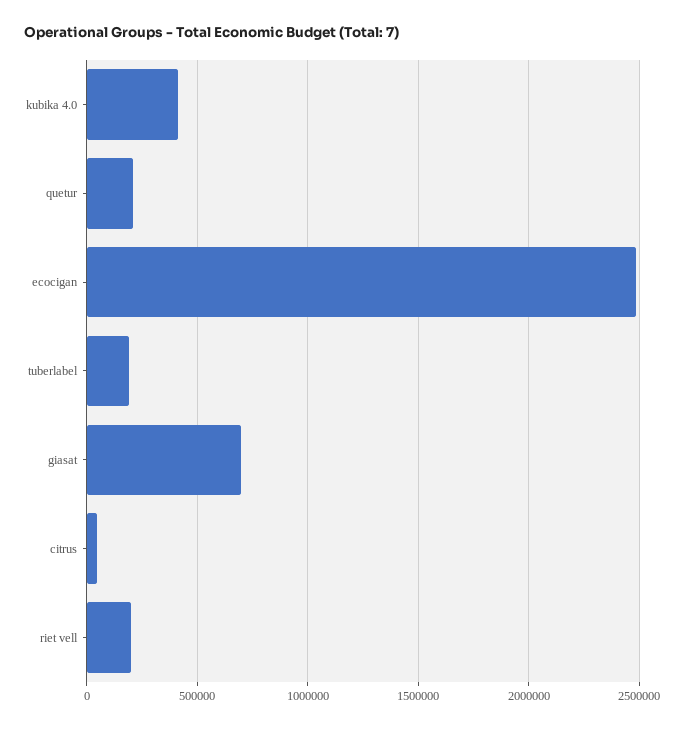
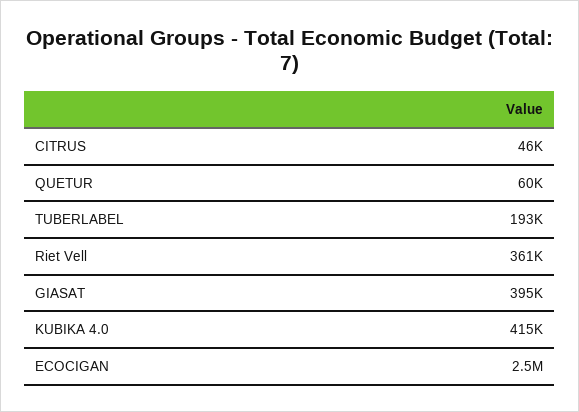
  {
    "kubika 4.0": 415000,
-   "quetur": 200000,
+   "quetur": 60000,
    "ecocigan": 2500000,
    "tuberlabel": 193000,
-   "giasat": 700000,
+   "giasat": 395000,
    "citrus": 46000,
-   "riet vell": 200000
+   "riet vell": 361000
  }

